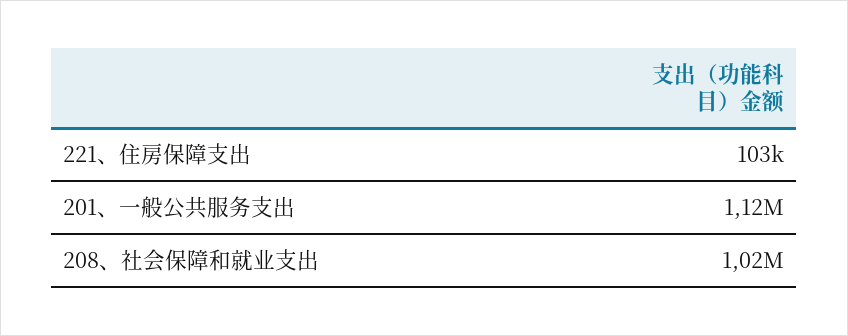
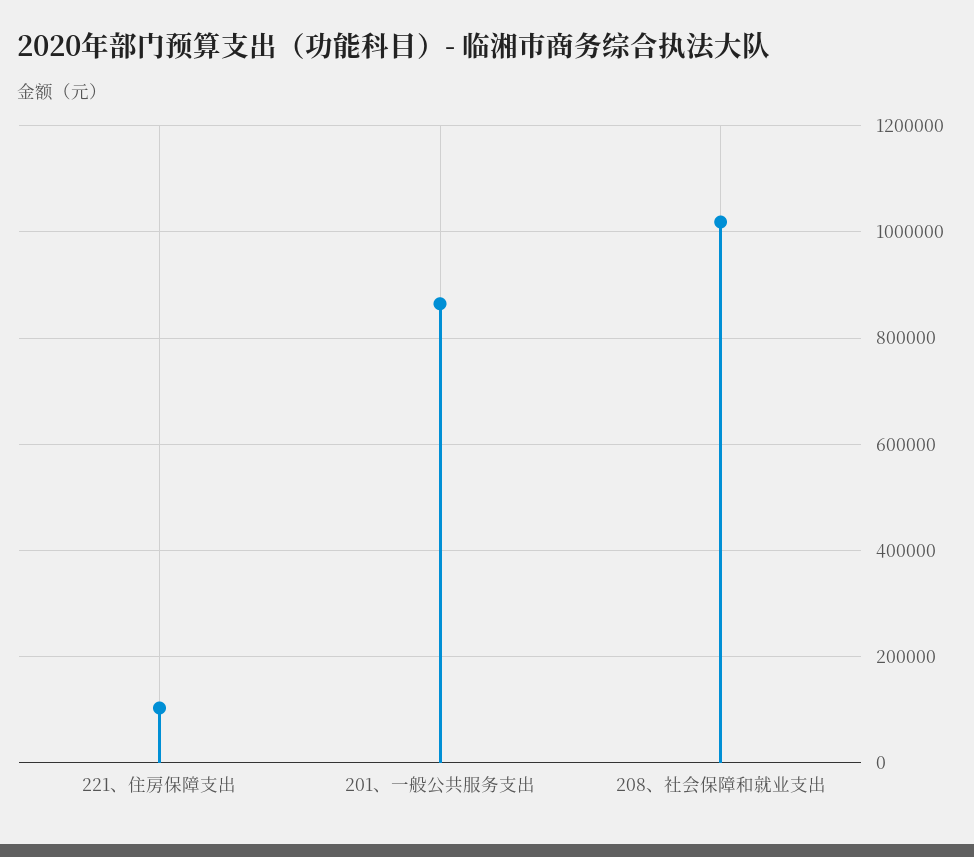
  {
    "221、住房保障支出": 103000,
-   "201、一般公共服务支出": 1120000,
+   "201、一般公共服务支出": 860000,
    "208、社会保障和就业支出": 1020000
  }

